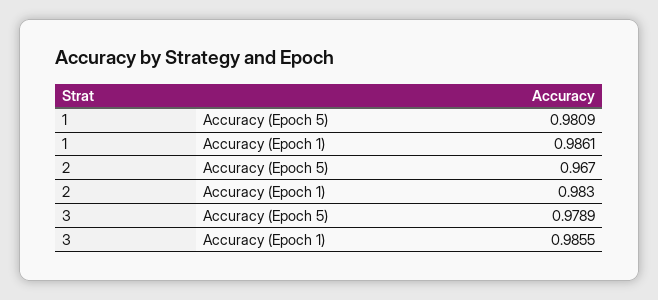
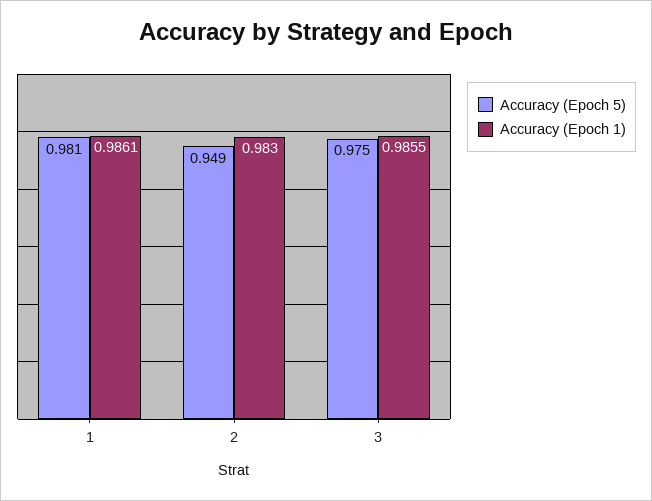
  {
    "Accuracy (Epoch 5)": {
      "1": 0.9809,
-     "2": 0.967,
+     "2": 0.949,
-     "3": 0.9789
+     "3": 0.975
    },
    "Accuracy (Epoch 1)": {
      "1": 0.9861,
      "2": 0.983,
      "3": 0.9855
    }
  }

